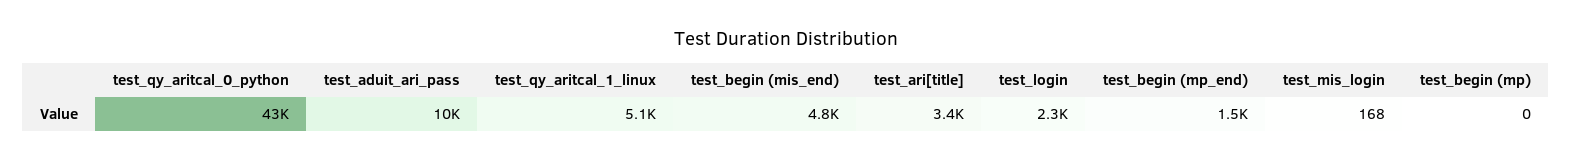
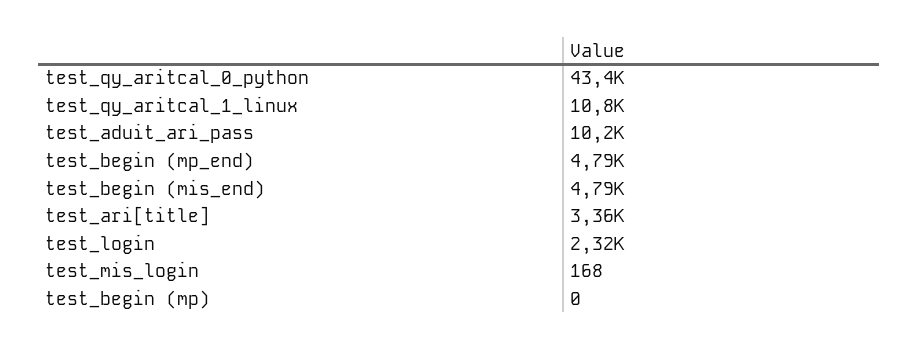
  {
    "test_qy_aritcal_0_python": 43400,
    "test_aduit_ari_pass": 10200,
-   "test_qy_aritcal_1_linux": 5100,
+   "test_qy_aritcal_1_linux": 10800,
    "test_begin (mis_end)": 4790,
    "test_ari[title]": 3360,
    "test_login": 2320,
-   "test_begin (mp_end)": 1500,
+   "test_begin (mp_end)": 4790,
    "test_mis_login": 168,
    "test_begin (mp)": 0
  }

